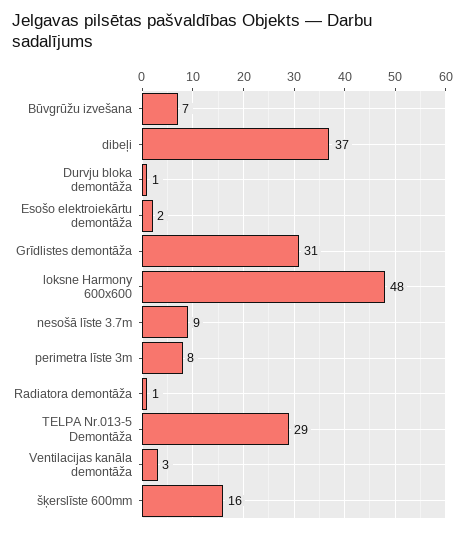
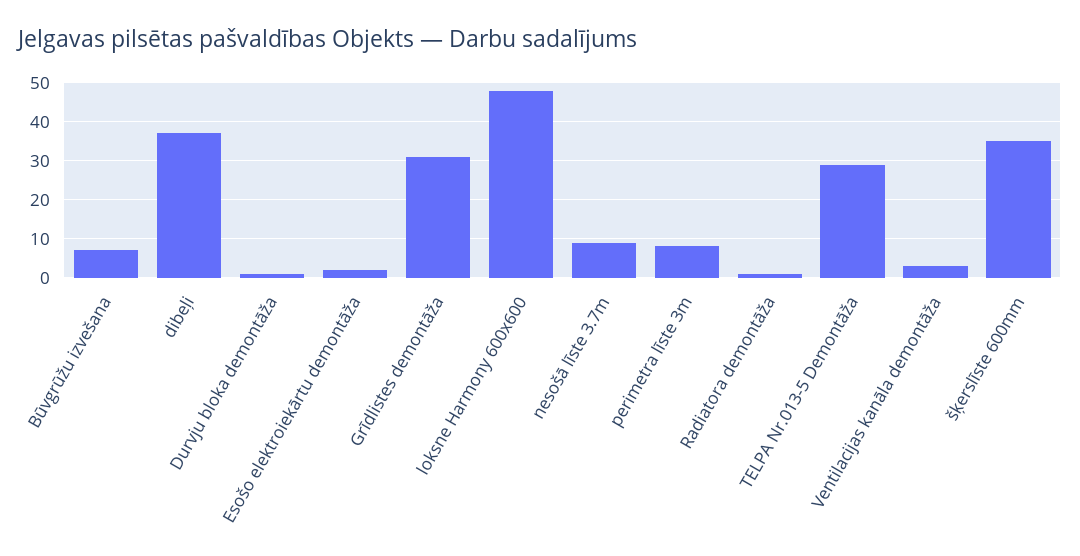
  {
    "Būvgrūžu izvešana": 7,
    "dibeļi": 37,
    "Durvju bloka demontāža": 1,
    "Esošo elektroiekārtu demontāža": 2,
    "Grīdlistes demontāža": 31,
    "loksne Harmony 600x600": 48,
    "nesošā līste 3.7m": 9,
    "perimetra līste 3m": 8,
    "Radiatora demontāža": 1,
    "TELPA Nr.013-5 Demontāža": 29,
    "Ventilacijas kanāla demontāža": 3,
-   "šķerslīste 600mm": 16
+   "šķerslīste 600mm": 35
  }

